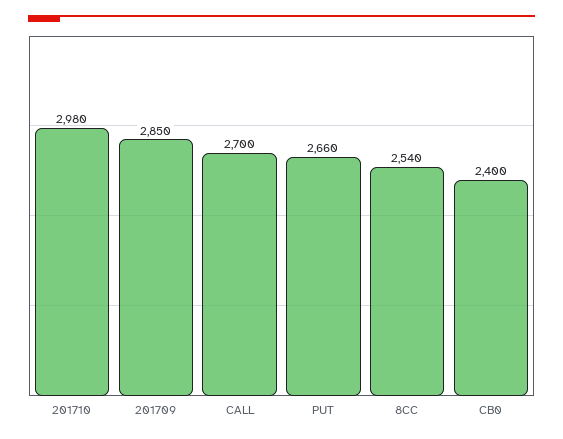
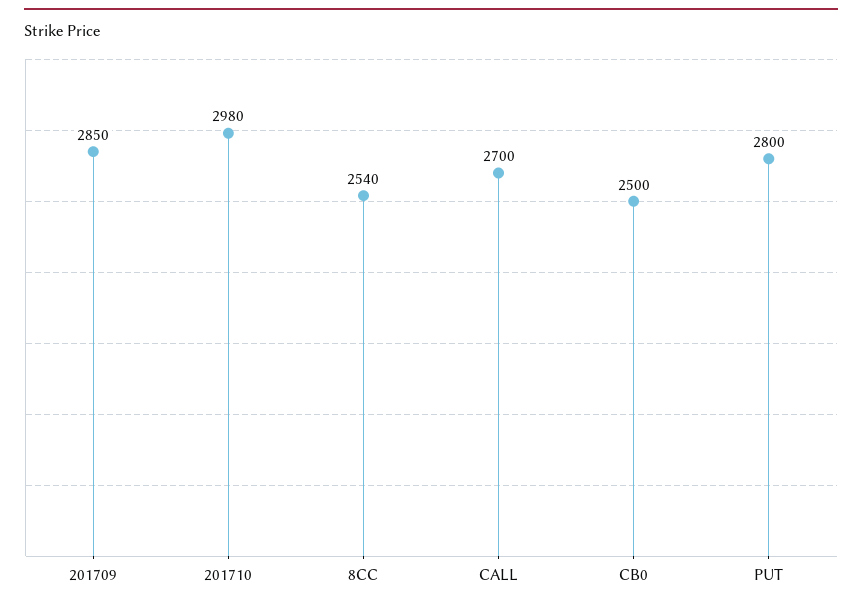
  {
    "201710": 2980,
    "201709": 2850,
    "CALL": 2700,
-   "PUT": 2660,
+   "PUT": 2800,
    "8CC": 2540,
-   "CB0": 2400
+   "CB0": 2500
  }

